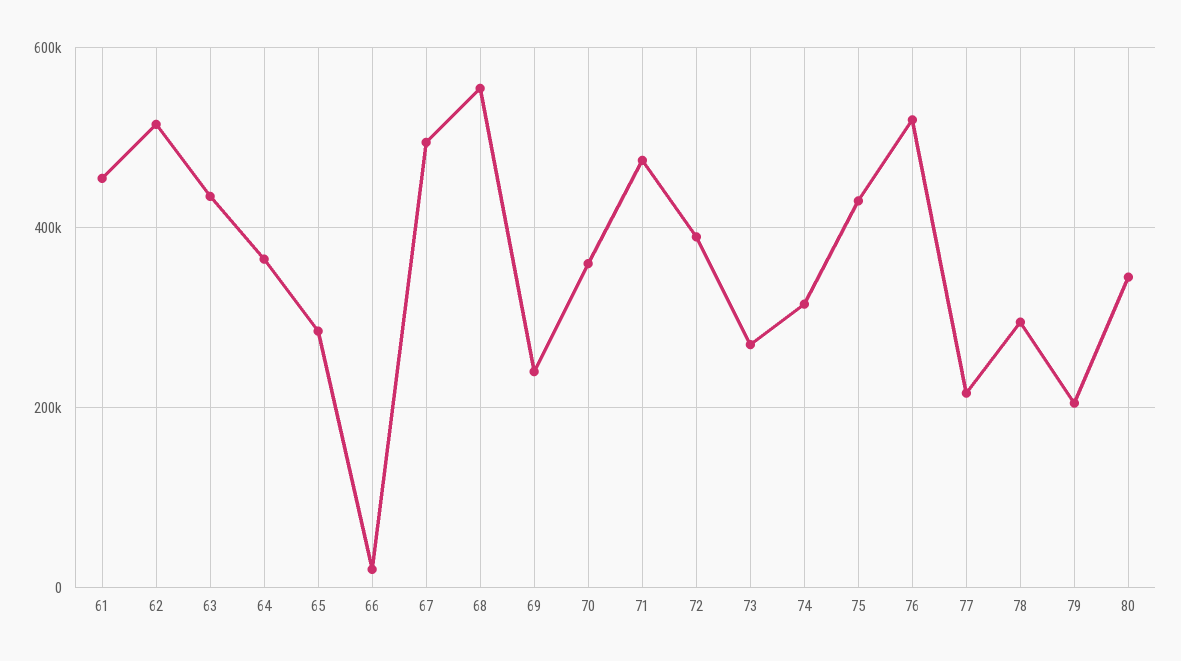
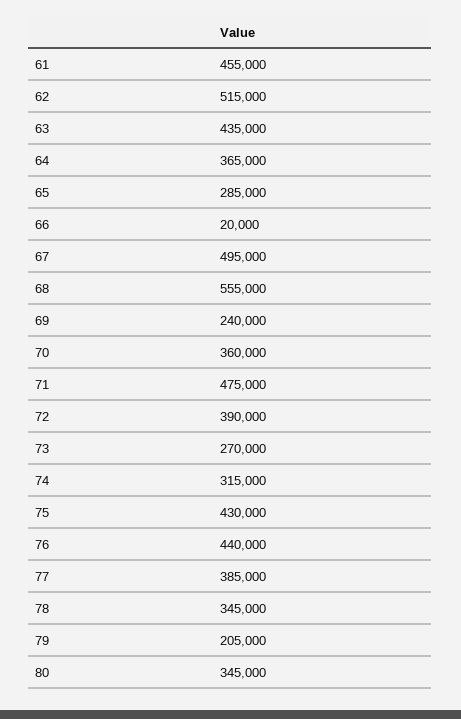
  {
    "61": 455000,
    "62": 515000,
    "63": 435000,
    "64": 365000,
    "65": 285000,
    "66": 20000,
    "67": 495000,
    "68": 555000,
    "69": 240000,
    "70": 360000,
    "71": 475000,
    "72": 390000,
    "73": 270000,
    "74": 315000,
    "75": 430000,
-   "76": 520000,
+   "76": 440000,
-   "77": 220000,
+   "77": 385000,
-   "78": 300000,
+   "78": 345000,
    "79": 205000,
    "80": 345000
  }

